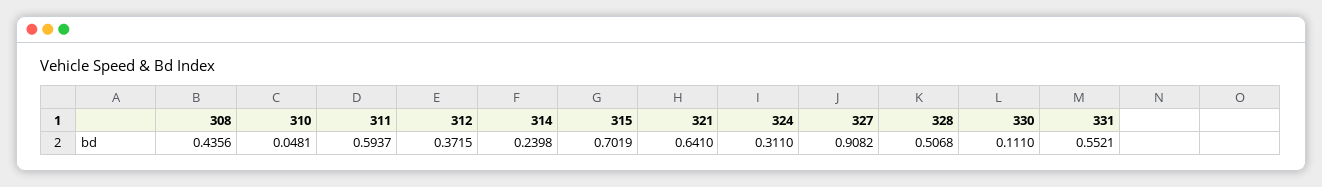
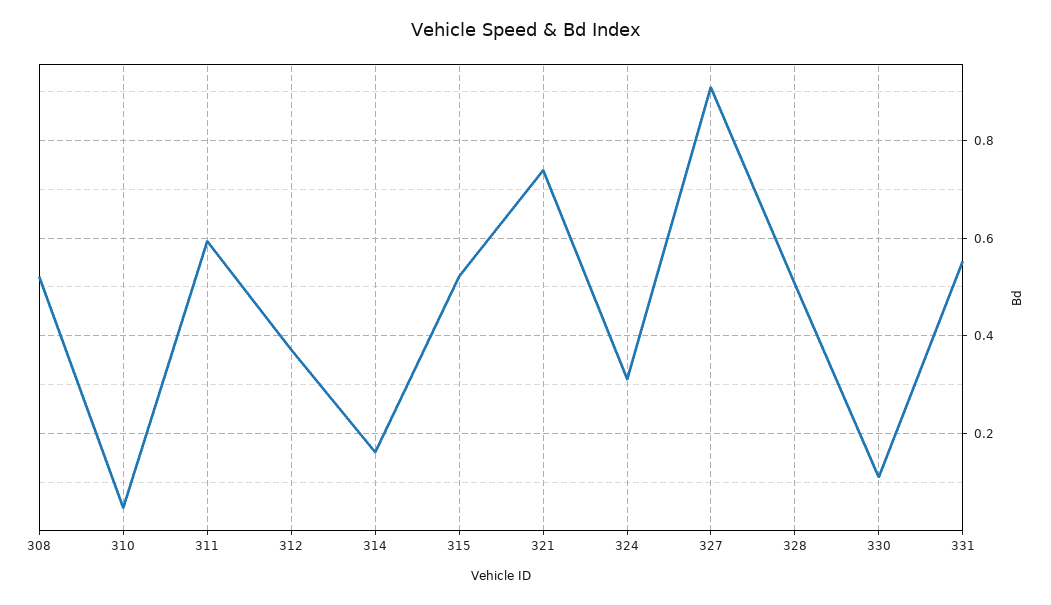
  {
-   "308": 0.4356,
+   "308": 0.52,
    "310": 0.0481,
    "311": 0.5937,
    "312": 0.3715,
-   "314": 0.2398,
+   "314": 0.16,
-   "315": 0.7019,
+   "315": 0.52,
-   "321": 0.641,
+   "321": 0.74,
    "324": 0.311,
    "327": 0.9082,
    "328": 0.5068,
    "330": 0.111,
    "331": 0.5521
  }

